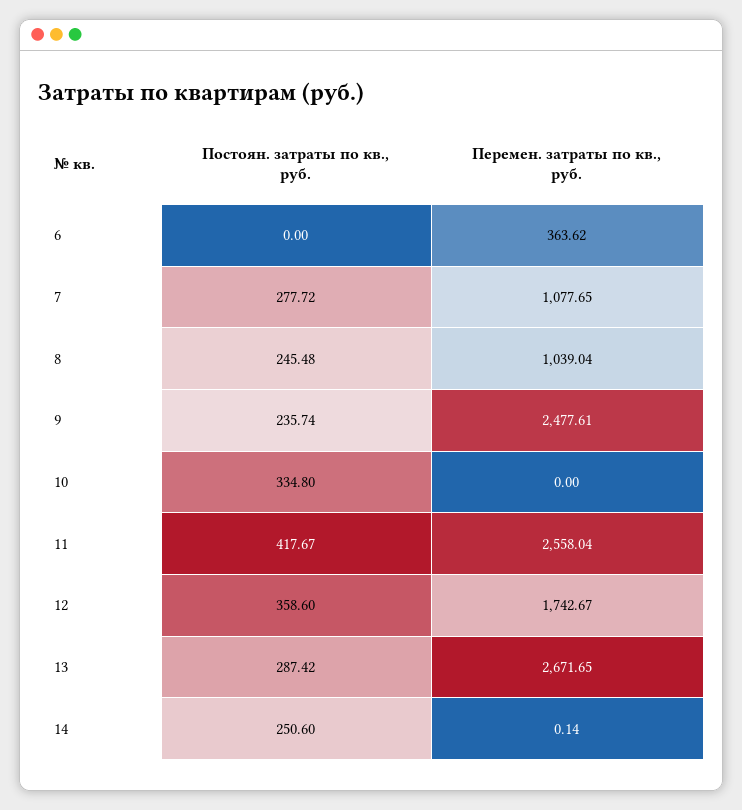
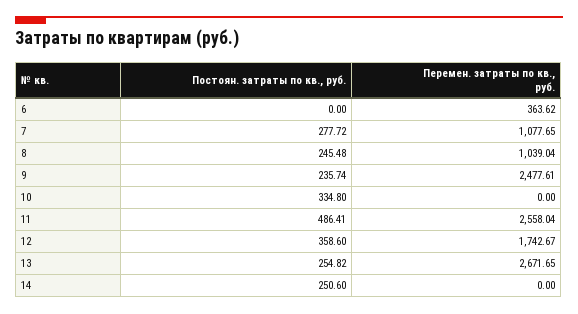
  {
    "Постоян. затраты по кв., руб.": {
      "6": 0,
      "7": 277.72,
      "8": 245.48,
      "9": 235.74,
      "10": 334.8,
-     "11": 417.67,
+     "11": 486.41,
      "12": 358.6,
-     "13": 287.42,
+     "13": 254.82,
      "14": 250.6
    },
    "Перемен. затраты по кв., руб.": {
      "6": 363.62,
      "7": 1077.65,
      "8": 1039.04,
      "9": 2477.61,
      "10": 0,
      "11": 2558.04,
      "12": 1742.67,
      "13": 2671.65,
-     "14": 0.14
+     "14": 0
    }
  }

